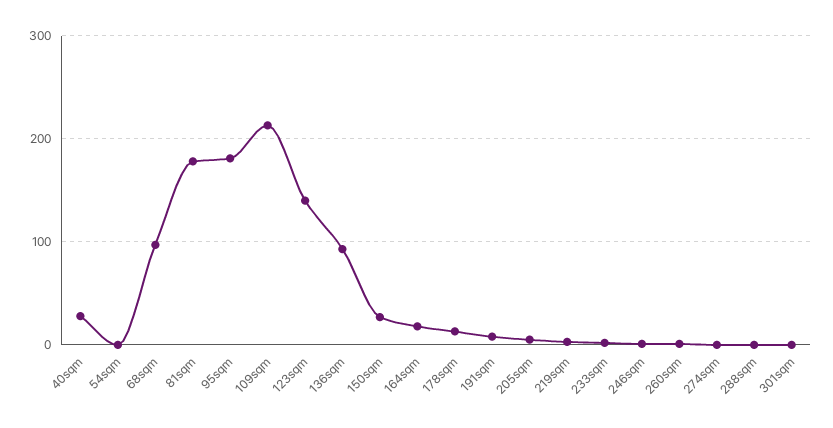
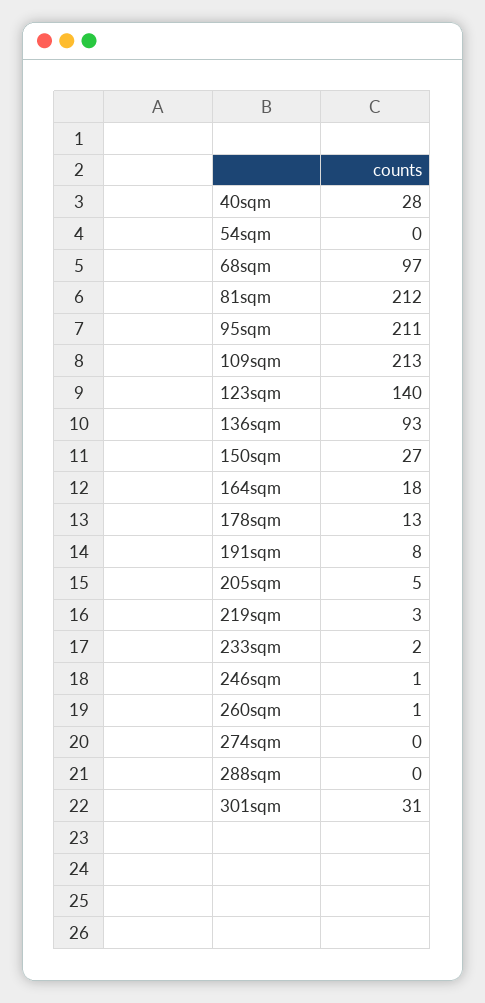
  {
    "40sqm": 28,
    "54sqm": 0,
    "68sqm": 97,
-   "81sqm": 180,
+   "81sqm": 212,
-   "95sqm": 180,
+   "95sqm": 211,
    "109sqm": 213,
    "123sqm": 140,
    "136sqm": 93,
    "150sqm": 27,
    "164sqm": 18,
    "178sqm": 13,
    "191sqm": 8,
    "205sqm": 5,
    "219sqm": 3,
    "233sqm": 2,
    "246sqm": 1,
    "260sqm": 1,
    "274sqm": 0,
    "288sqm": 0,
-   "301sqm": 0
+   "301sqm": 31
  }

